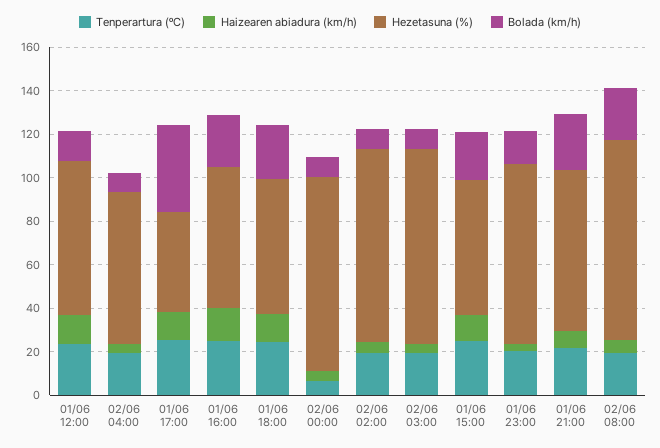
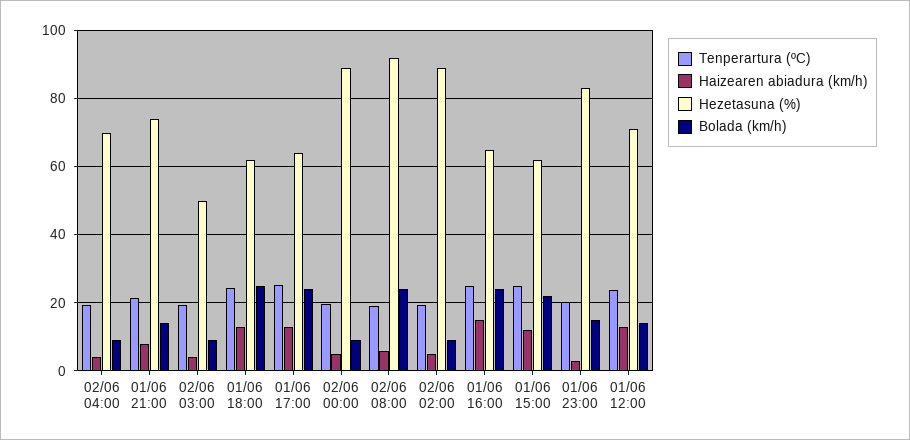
  {
    "Tenperartura (ºC)": {
      "01/06 12:00": 24,
      "02/06 04:00": 20,
      "01/06 17:00": 26,
      "01/06 16:00": 26,
      "01/06 18:00": 24,
-     "02/06 00:00": 5,
+     "02/06 00:00": 20,
      "02/06 02:00": 20,
      "02/06 03:00": 20,
      "01/06 15:00": 26,
      "01/06 23:00": 20,
      "01/06 21:00": 22,
      "02/06 08:00": 20
    },
    "Haizearen abiadura (km/h)": {
      "01/06 12:00": 14,
      "02/06 04:00": 4,
      "01/06 17:00": 14,
      "01/06 16:00": 16,
      "01/06 18:00": 14,
      "02/06 00:00": 6,
      "02/06 02:00": 6,
      "02/06 03:00": 4,
      "01/06 15:00": 12,
      "01/06 23:00": 4,
      "01/06 21:00": 8,
      "02/06 08:00": 6
    },
    "Hezetasuna (%)": {
      "01/06 12:00": 72,
      "02/06 04:00": 70,
-     "01/06 17:00": 45,
+     "01/06 17:00": 64,
      "01/06 16:00": 66,
      "01/06 18:00": 62,
      "02/06 00:00": 90,
      "02/06 02:00": 90,
-     "02/06 03:00": 90,
+     "02/06 03:00": 50,
      "01/06 15:00": 62,
      "01/06 23:00": 84,
      "01/06 21:00": 74,
      "02/06 08:00": 92
    },
    "Bolada (km/h)": {
      "01/06 12:00": 14,
      "02/06 04:00": 10,
-     "01/06 17:00": 40,
+     "01/06 17:00": 24,
      "01/06 16:00": 24,
      "01/06 18:00": 26,
      "02/06 00:00": 10,
      "02/06 02:00": 10,
      "02/06 03:00": 10,
      "01/06 15:00": 22,
      "01/06 23:00": 16,
-     "01/06 21:00": 25,
+     "01/06 21:00": 14,
      "02/06 08:00": 24
    }
  }

